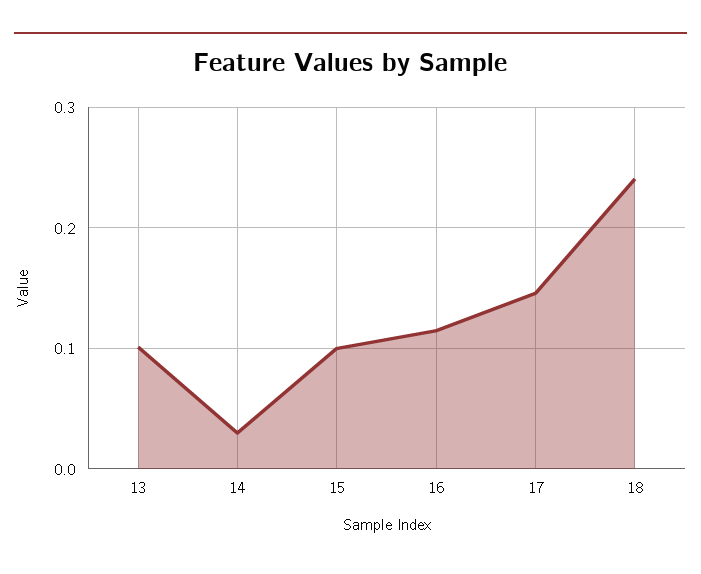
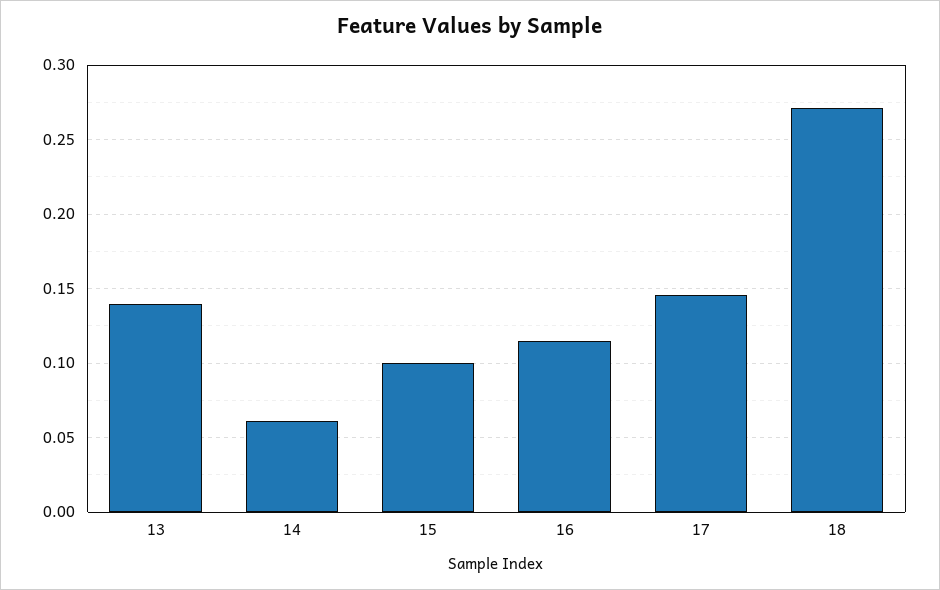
  {
-   "13": 0.1,
+   "13": 0.14,
-   "14": 0.03,
+   "14": 0.06,
    "15": 0.1,
    "16": 0.115,
    "17": 0.145,
-   "18": 0.24
+   "18": 0.27
  }

